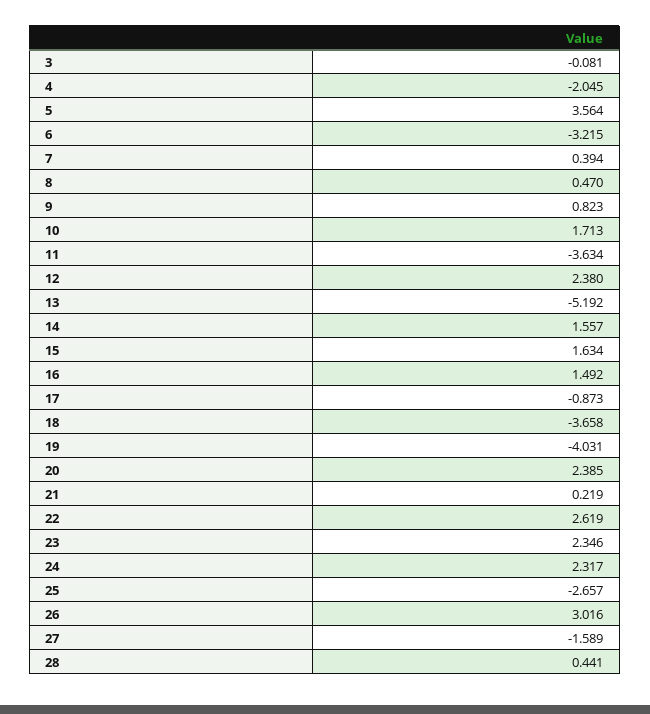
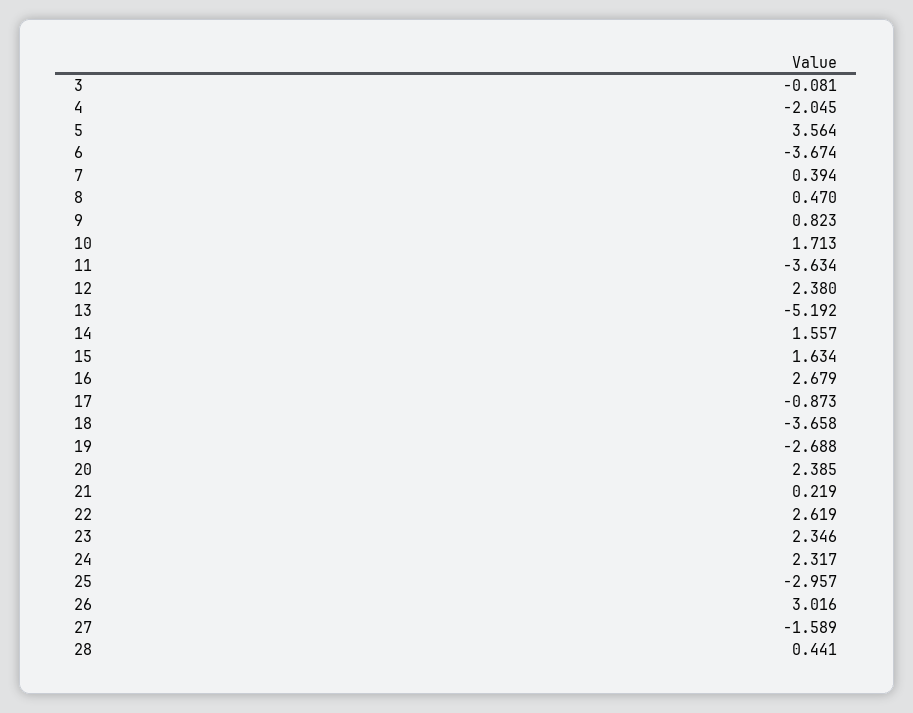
  {
    "3": -0.081,
    "4": -2.045,
    "5": 3.564,
-   "6": -3.215,
+   "6": -3.674,
    "7": 0.394,
    "8": 0.47,
    "9": 0.823,
    "10": 1.713,
    "11": -3.634,
    "12": 2.38,
    "13": -5.192,
    "14": 1.557,
    "15": 1.634,
-   "16": 1.492,
+   "16": 2.679,
    "17": -0.873,
    "18": -3.658,
-   "19": -4.031,
+   "19": -2.688,
    "20": 2.385,
    "21": 0.219,
    "22": 2.619,
    "23": 2.346,
    "24": 2.317,
-   "25": -2.657,
+   "25": -2.957,
    "26": 3.016,
    "27": -1.589,
    "28": 0.441
  }

